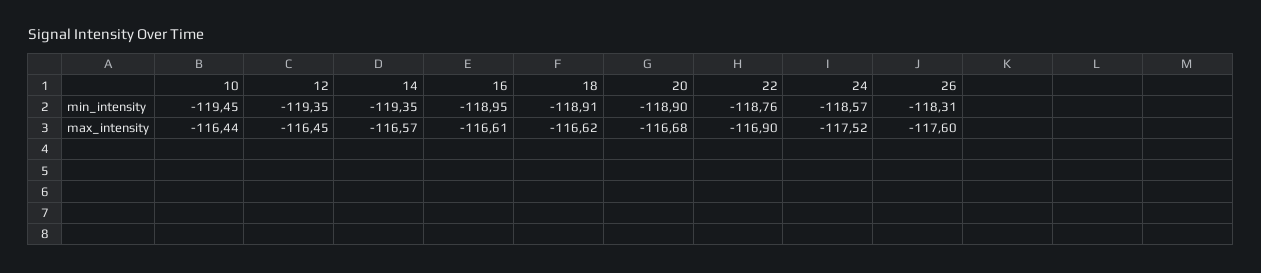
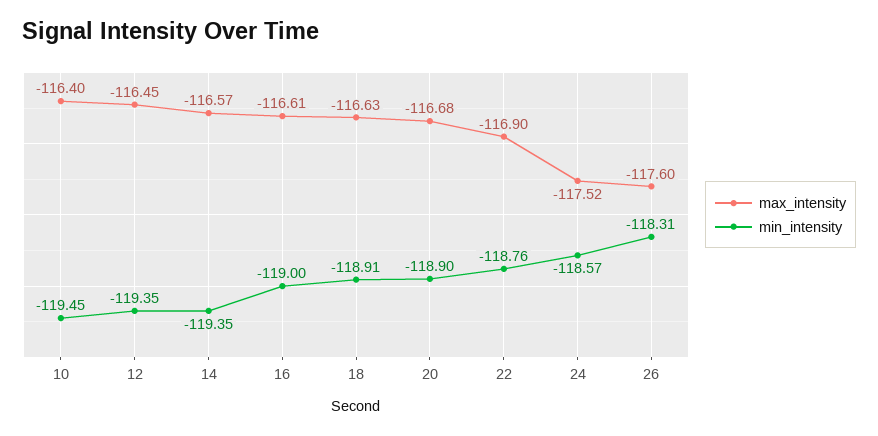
  {
    "min_intensity": {
      "10": -119.45,
      "12": -119.35,
      "14": -119.35,
-     "16": -118.95,
+     "16": -119,
      "18": -118.91,
      "20": -118.9,
      "22": -118.76,
      "24": -118.57,
      "26": -118.31
    },
    "max_intensity": {
-     "10": -116.44,
+     "10": -116.4,
      "12": -116.45,
      "14": -116.57,
      "16": -116.61,
-     "18": -116.62,
+     "18": -116.63,
      "20": -116.68,
      "22": -116.9,
      "24": -117.52,
      "26": -117.6
    }
  }

